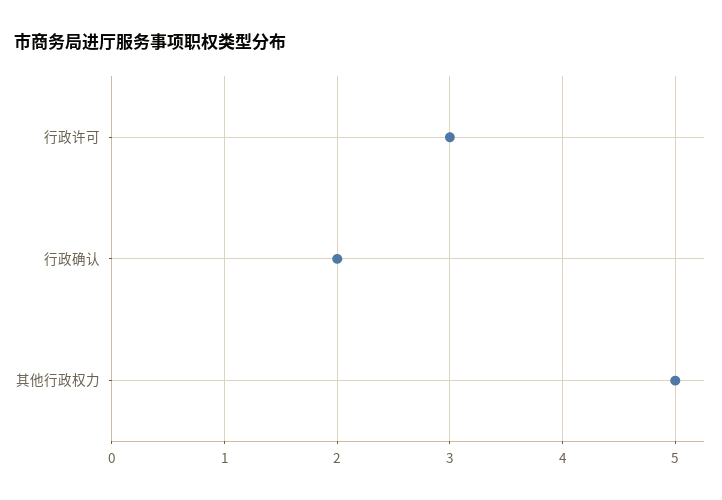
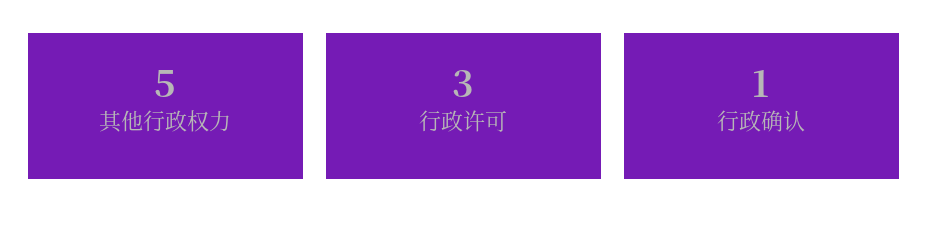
  {
    "行政许可": 3,
-   "行政确认": 2,
+   "行政确认": 1,
    "其他行政权力": 5
  }

